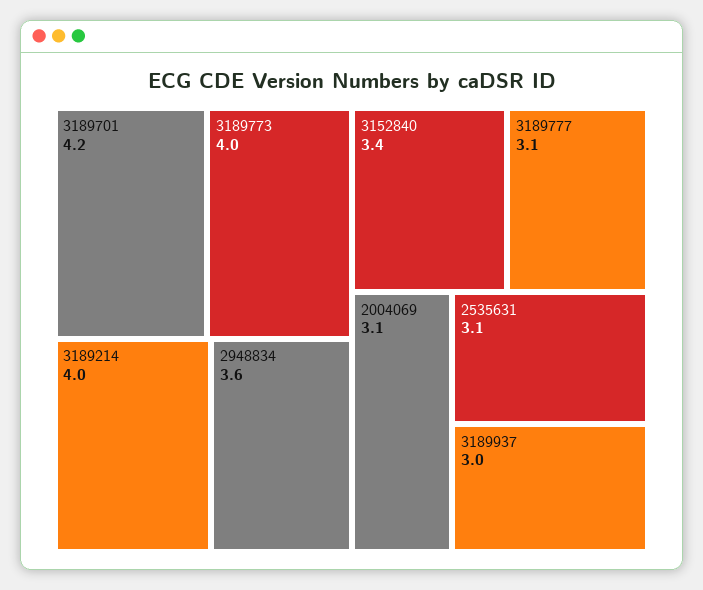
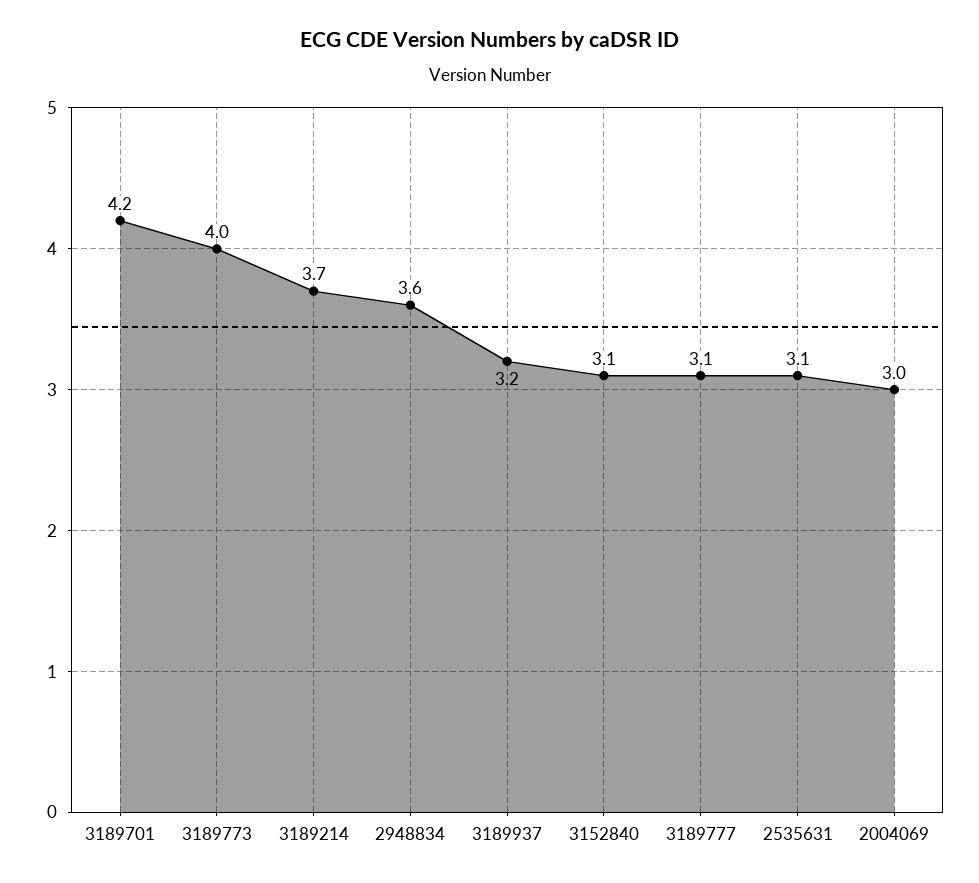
  {
    "3189701": 4.2,
    "3189773": 4,
-   "3189214": 4,
+   "3189214": 3.7,
    "2948834": 3.6,
-   "3152840": 3.4,
+   "3152840": 3.1,
    "3189777": 3.1,
-   "2004069": 3.1,
+   "2004069": 3,
    "2535631": 3.1,
-   "3189937": 3
+   "3189937": 3.2
  }

